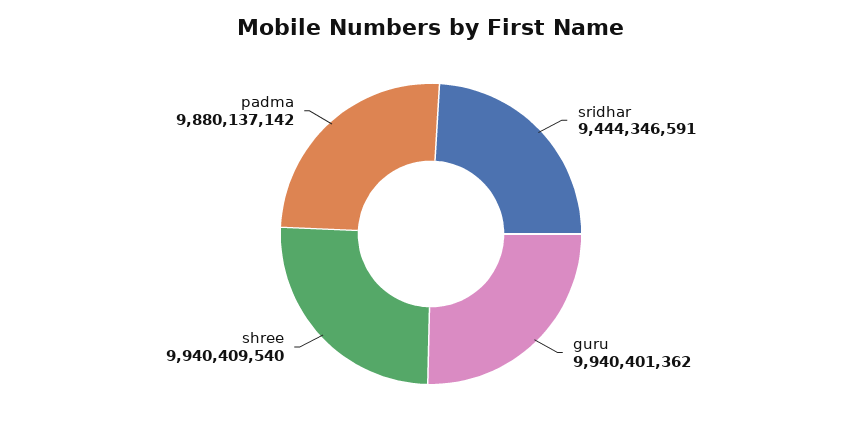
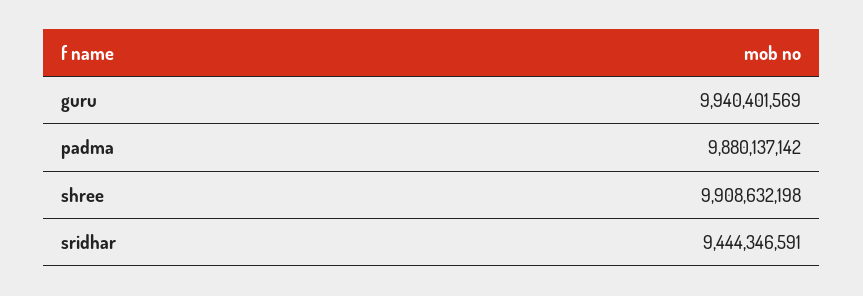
  {
    "sridhar": 9444346591,
-   "guru": 9940401362,
+   "guru": 9940401569,
-   "shree": 9940409540,
+   "shree": 9908632198,
    "padma": 9880137142
  }

